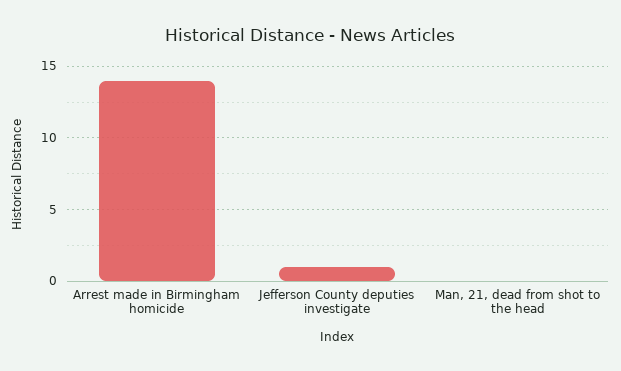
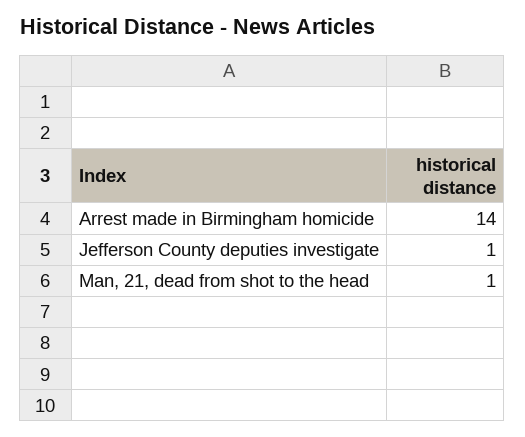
  {
    "Arrest made in Birmingham homicide": 14,
    "Jefferson County deputies investigate": 1,
-   "Man, 21, dead from shot to the head": 0
+   "Man, 21, dead from shot to the head": 1
  }

